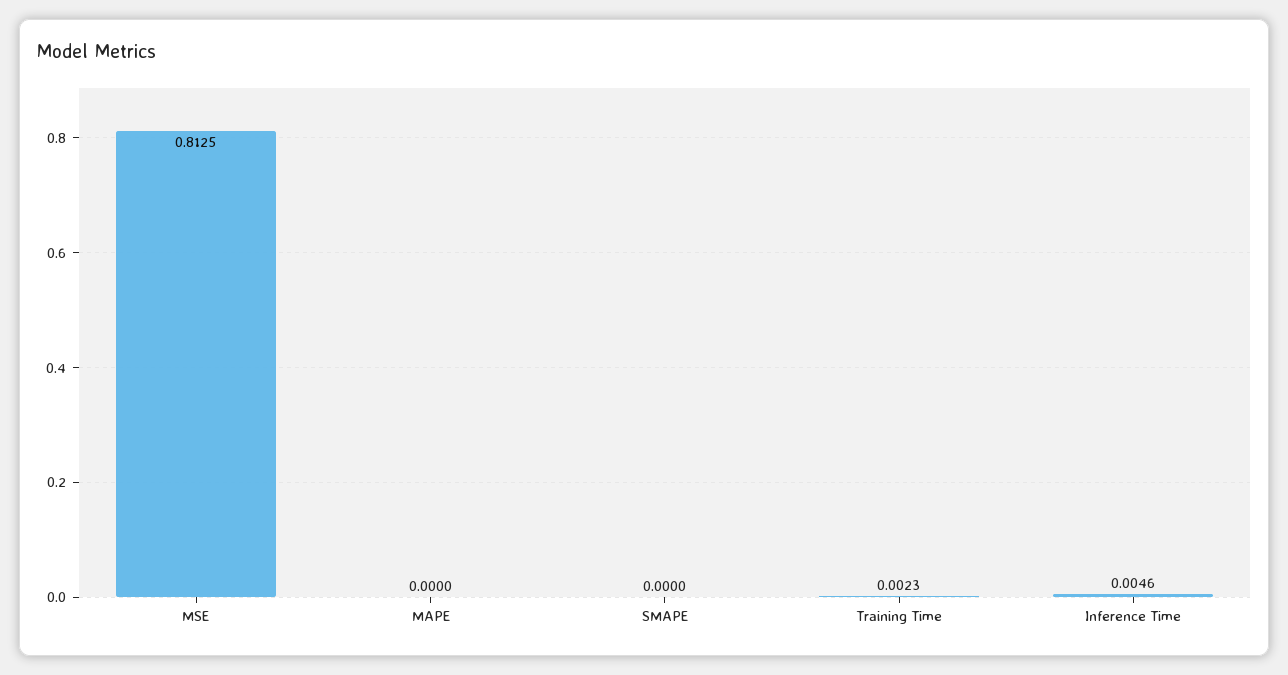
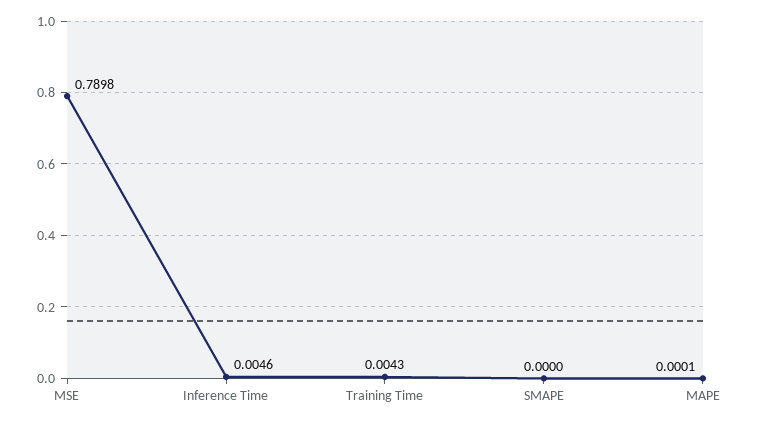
  {
-   "MSE": 0.8125,
+   "MSE": 0.7898,
-   "MAPE": 0,
+   "MAPE": 0.0001,
    "SMAPE": 0,
-   "Training Time": 0.0023,
+   "Training Time": 0.0043,
    "Inference Time": 0.0046
  }

